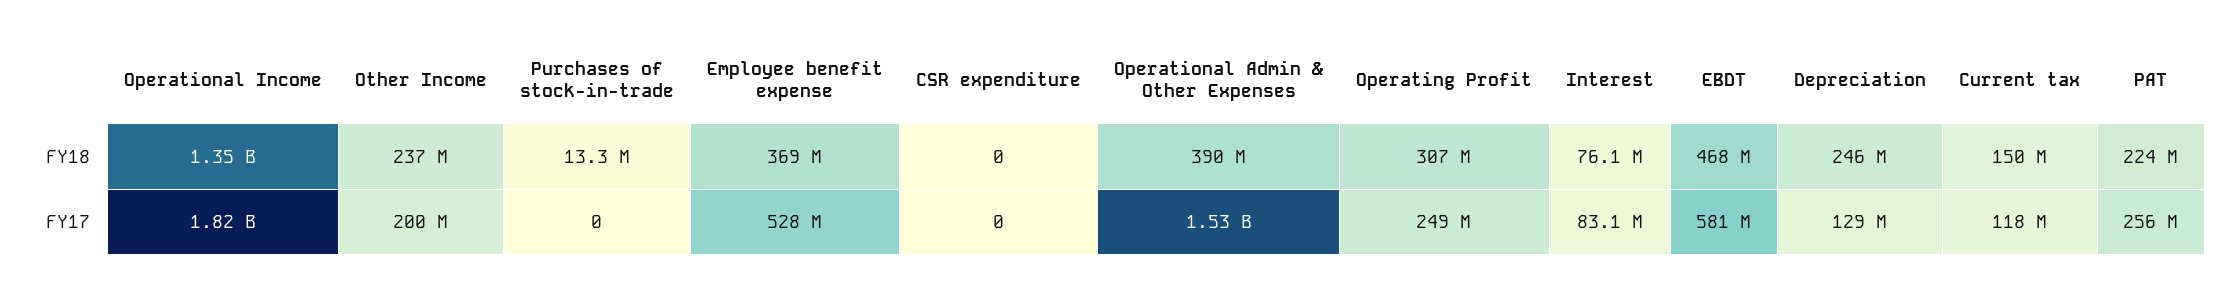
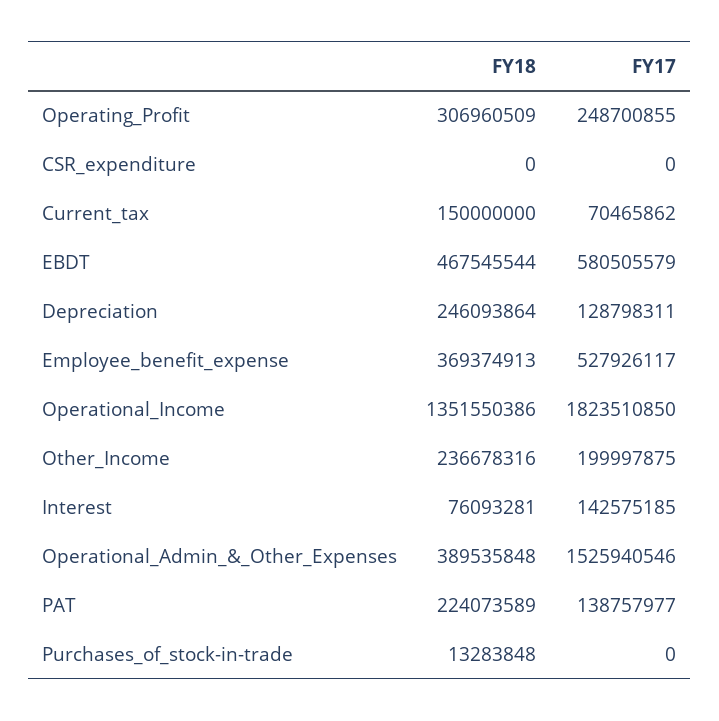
  {
    "Operational Income": {
      "FY18": 1351550386,
      "FY17": 1823510850
    },
    "Other Income": {
      "FY18": 236678316,
      "FY17": 199997875
    },
    "Purchases of stock-in-trade": {
      "FY18": 13283848,
      "FY17": 0
    },
    "Employee benefit expense": {
      "FY18": 369374913,
      "FY17": 527926117
    },
    "CSR expenditure": {
      "FY18": 0,
      "FY17": 0
    },
    "Operational Admin & Other Expenses": {
      "FY18": 389535848,
      "FY17": 1525940546
    },
    "Operating Profit": {
      "FY18": 306960509,
      "FY17": 248700855
    },
    "Interest": {
      "FY18": 76093281,
-     "FY17": 83100000
+     "FY17": 142575185
    },
    "EBDT": {
      "FY18": 467545544,
      "FY17": 580505579
    },
    "Depreciation": {
      "FY18": 246093864,
      "FY17": 128798311
    },
    "Current tax": {
      "FY18": 150000000,
-     "FY17": 118000000
+     "FY17": 70465862
    },
    "PAT": {
      "FY18": 224073589,
-     "FY17": 256000000
+     "FY17": 138757977
    }
  }

